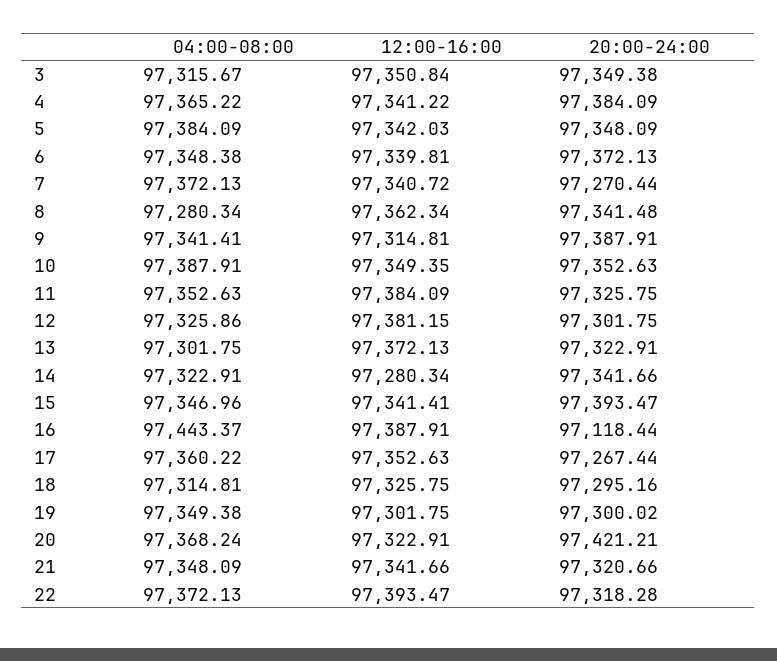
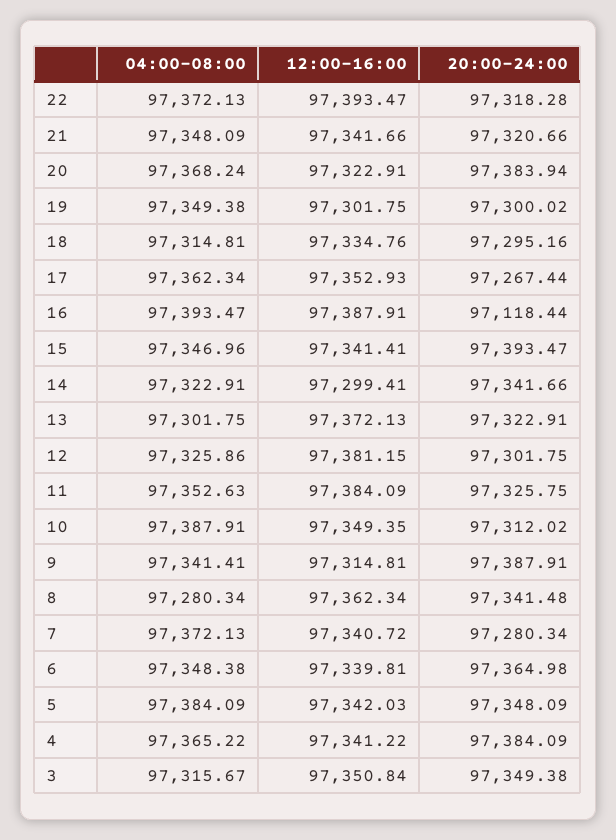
  {
    "04:00-08:00": {
      "3": 97315.67,
      "4": 97365.22,
      "5": 97384.09,
      "6": 97348.38,
      "7": 97372.13,
      "8": 97280.34,
      "9": 97341.41,
      "10": 97387.91,
      "11": 97352.63,
      "12": 97325.86,
      "13": 97301.75,
      "14": 97322.91,
      "15": 97346.96,
-     "16": 97443.37,
+     "16": 97393.47,
-     "17": 97360.22,
+     "17": 97362.34,
      "18": 97314.81,
      "19": 97349.38,
      "20": 97368.24,
      "21": 97348.09,
      "22": 97372.13
    },
    "12:00-16:00": {
      "3": 97350.84,
      "4": 97341.22,
      "5": 97342.03,
      "6": 97339.81,
      "7": 97340.72,
      "8": 97362.34,
      "9": 97314.81,
      "10": 97349.35,
      "11": 97384.09,
      "12": 97381.15,
      "13": 97372.13,
-     "14": 97280.34,
+     "14": 97299.41,
      "15": 97341.41,
      "16": 97387.91,
-     "17": 97352.63,
+     "17": 97352.93,
-     "18": 97325.75,
+     "18": 97334.76,
      "19": 97301.75,
      "20": 97322.91,
      "21": 97341.66,
      "22": 97393.47
    },
    "20:00-24:00": {
      "3": 97349.38,
      "4": 97384.09,
      "5": 97348.09,
-     "6": 97372.13,
+     "6": 97364.98,
-     "7": 97270.44,
+     "7": 97280.34,
      "8": 97341.48,
      "9": 97387.91,
-     "10": 97352.63,
+     "10": 97312.02,
      "11": 97325.75,
      "12": 97301.75,
      "13": 97322.91,
      "14": 97341.66,
      "15": 97393.47,
      "16": 97118.44,
      "17": 97267.44,
      "18": 97295.16,
      "19": 97300.02,
-     "20": 97421.21,
+     "20": 97383.94,
      "21": 97320.66,
      "22": 97318.28
    }
  }

